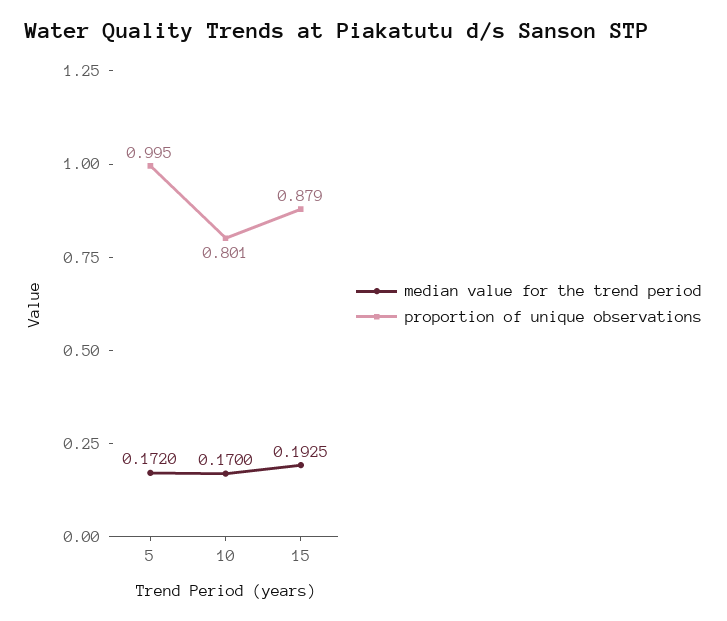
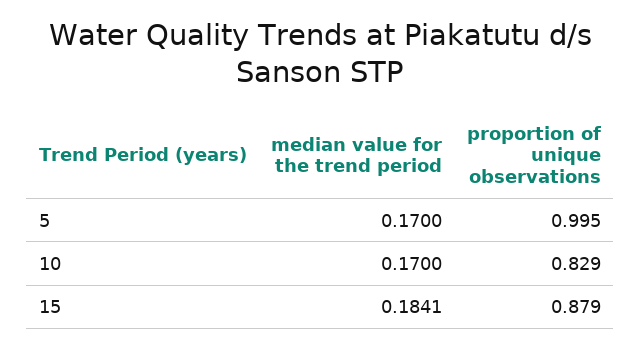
  {
    "median value for the trend period": {
-     "5": 0.172,
+     "5": 0.17,
      "10": 0.17,
-     "15": 0.1925
+     "15": 0.1841
    },
    "proportion of unique observations": {
      "5": 0.995,
-     "10": 0.801,
+     "10": 0.829,
      "15": 0.879
    }
  }

